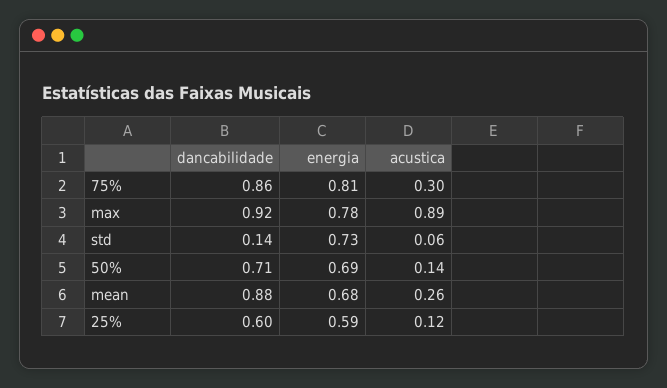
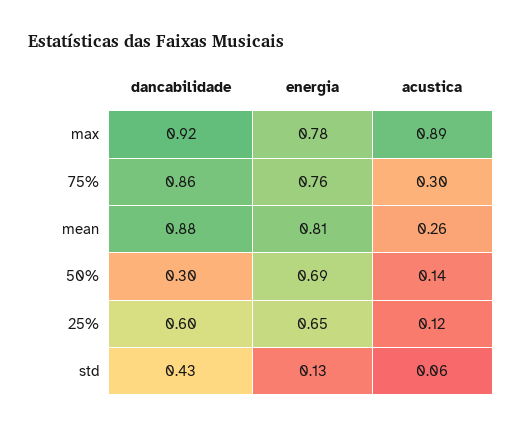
  {
    "dancabilidade": {
      "75%": 0.86,
      "max": 0.92,
-     "std": 0.14,
+     "std": 0.43,
-     "50%": 0.71,
+     "50%": 0.3,
      "mean": 0.88,
      "25%": 0.6
    },
    "energia": {
-     "75%": 0.81,
+     "75%": 0.76,
      "max": 0.78,
-     "std": 0.73,
+     "std": 0.13,
      "50%": 0.69,
-     "mean": 0.68,
+     "mean": 0.81,
-     "25%": 0.59
+     "25%": 0.65
    },
    "acustica": {
      "75%": 0.3,
      "max": 0.89,
      "std": 0.06,
      "50%": 0.14,
      "mean": 0.26,
      "25%": 0.12
    }
  }

